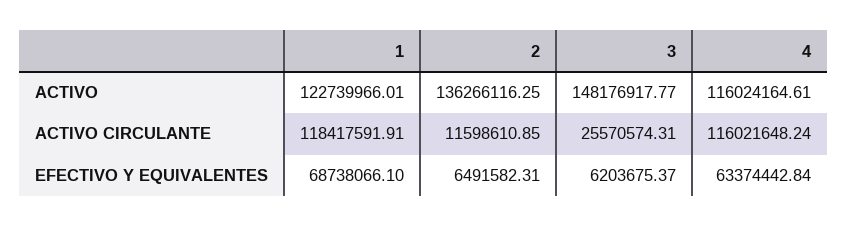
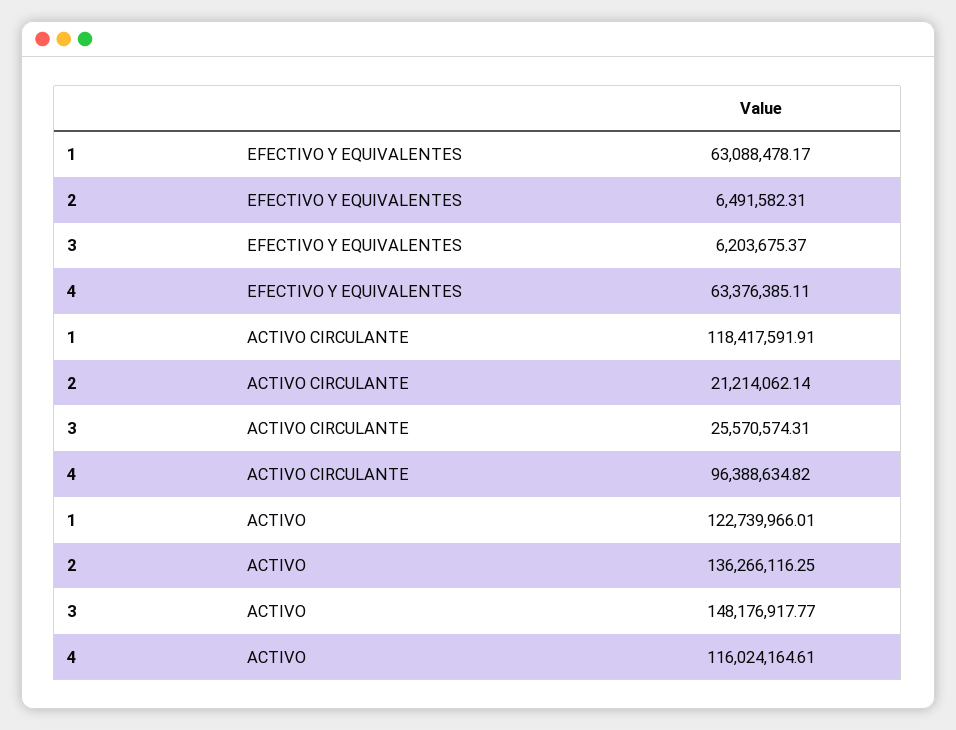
  {
    "1": {
      "ACTIVO": 122739966.01,
      "ACTIVO CIRCULANTE": 118417591.91,
-     "EFECTIVO Y EQUIVALENTES": 68738066.1
+     "EFECTIVO Y EQUIVALENTES": 63088478.17
    },
    "2": {
      "ACTIVO": 136266116.25,
-     "ACTIVO CIRCULANTE": 11598610.85,
+     "ACTIVO CIRCULANTE": 21214062.14,
      "EFECTIVO Y EQUIVALENTES": 6491582.31
    },
    "3": {
      "ACTIVO": 148176917.77,
      "ACTIVO CIRCULANTE": 25570574.31,
      "EFECTIVO Y EQUIVALENTES": 6203675.37
    },
    "4": {
      "ACTIVO": 116024164.61,
-     "ACTIVO CIRCULANTE": 116021648.24,
+     "ACTIVO CIRCULANTE": 96388634.82,
-     "EFECTIVO Y EQUIVALENTES": 63374442.84
+     "EFECTIVO Y EQUIVALENTES": 63376385.11
    }
  }

